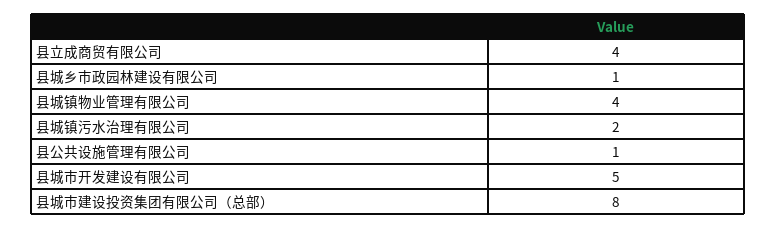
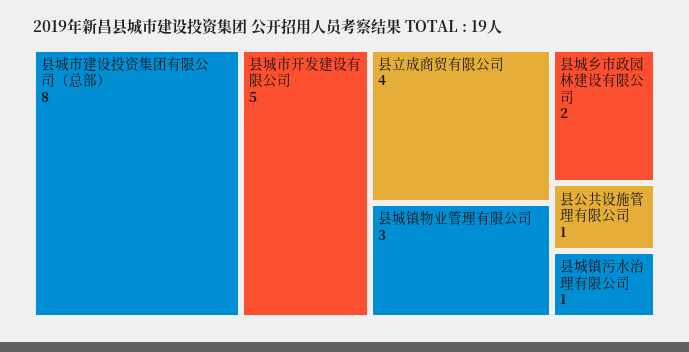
  {
    "县立成商贸有限公司": 4,
-   "县城乡市政园林建设有限公司": 1,
+   "县城乡市政园林建设有限公司": 2,
-   "县城镇物业管理有限公司": 4,
+   "县城镇物业管理有限公司": 3,
-   "县城镇污水治理有限公司": 2,
+   "县城镇污水治理有限公司": 1,
    "县公共设施管理有限公司": 1,
    "县城市开发建设有限公司": 5,
    "县城市建设投资集团有限公司（总部）": 8
  }

